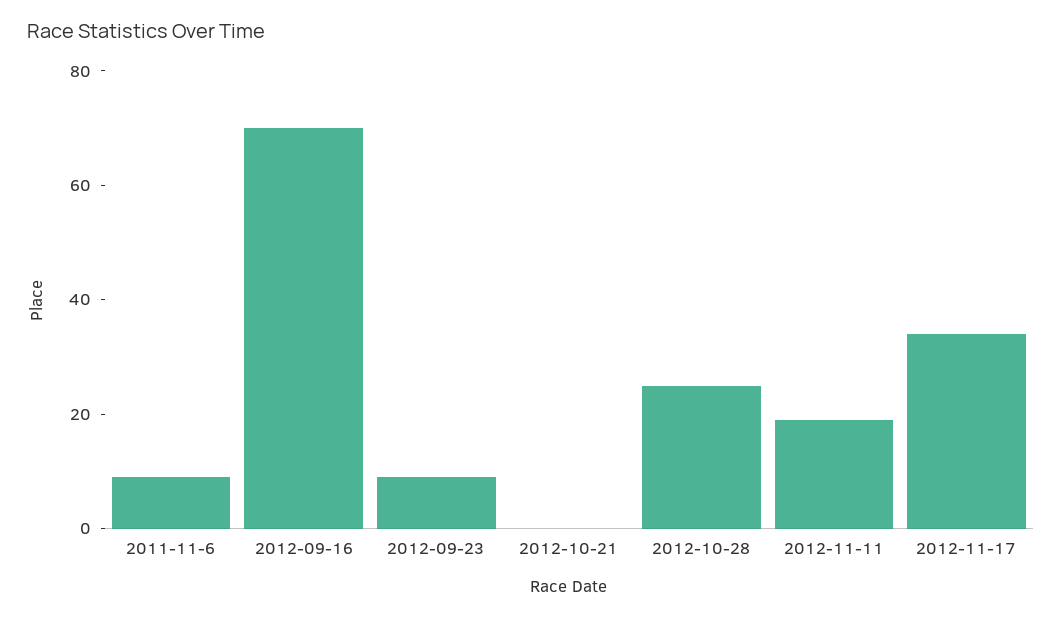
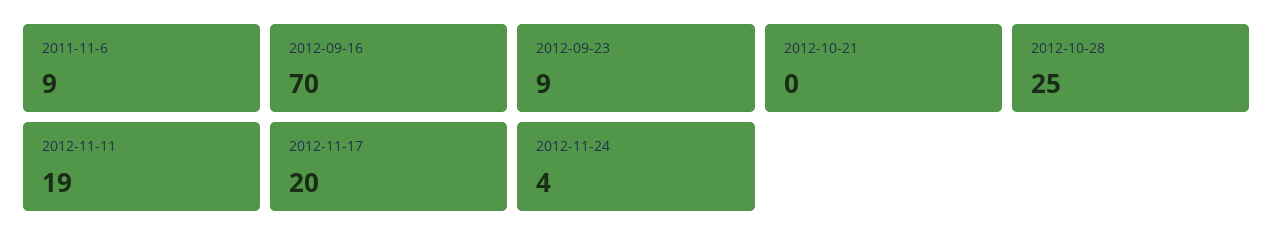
  {
    "2011-11-6": 9,
    "2012-09-16": 70,
    "2012-09-23": 9,
    "2012-10-21": 0,
    "2012-10-28": 25,
    "2012-11-11": 19,
-   "2012-11-17": 35
+   "2012-11-17": 20,
+   "2012-11-24": 4
  }

